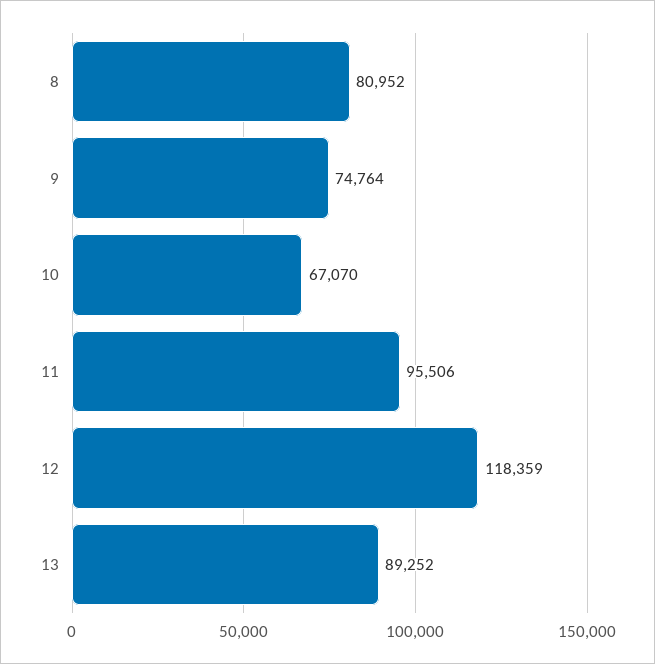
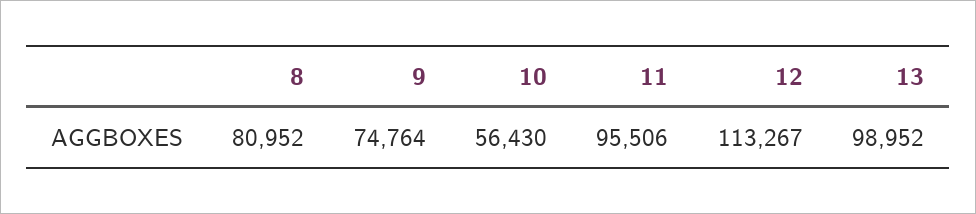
  {
    "8": 80952,
    "9": 74764,
-   "10": 67070,
+   "10": 56430,
    "11": 95506,
-   "12": 118359,
+   "12": 113267,
-   "13": 89252
+   "13": 98952
  }

